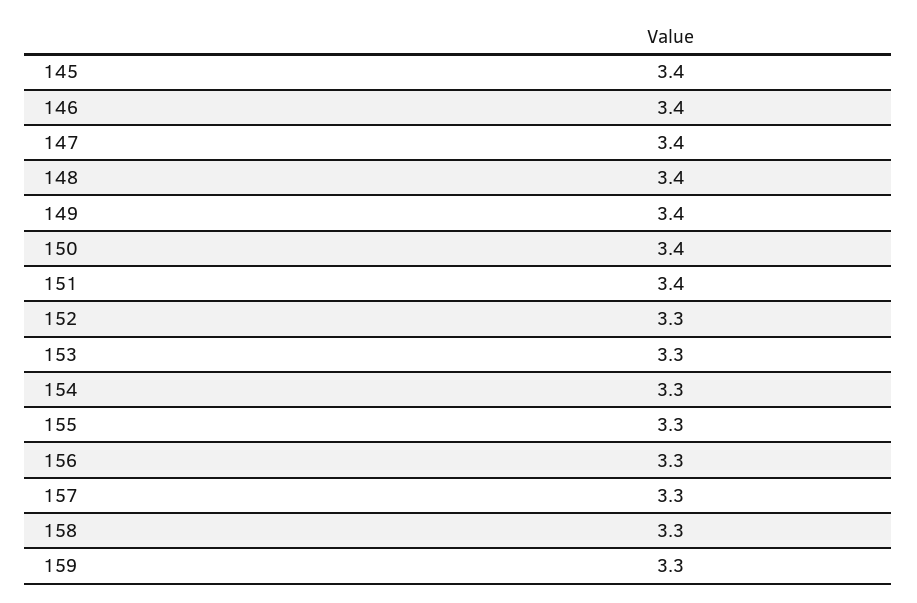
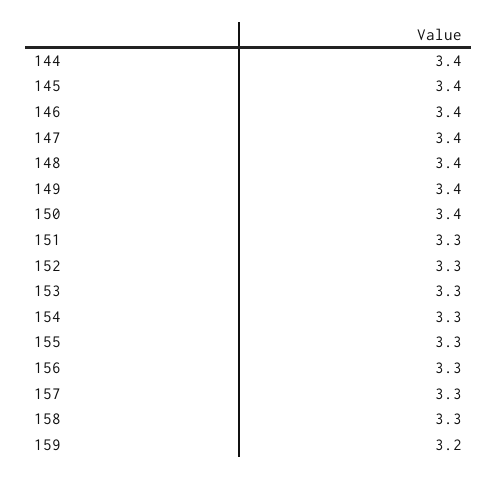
  {
    "145": 3.4,
    "146": 3.4,
    "147": 3.4,
    "148": 3.4,
    "149": 3.4,
    "150": 3.4,
-   "151": 3.4,
+   "151": 3.3,
    "152": 3.3,
    "153": 3.3,
    "154": 3.3,
    "155": 3.3,
    "156": 3.3,
    "157": 3.3,
    "158": 3.3,
-   "159": 3.3
+   "159": 3.2,
+   "144": 3.4
  }

